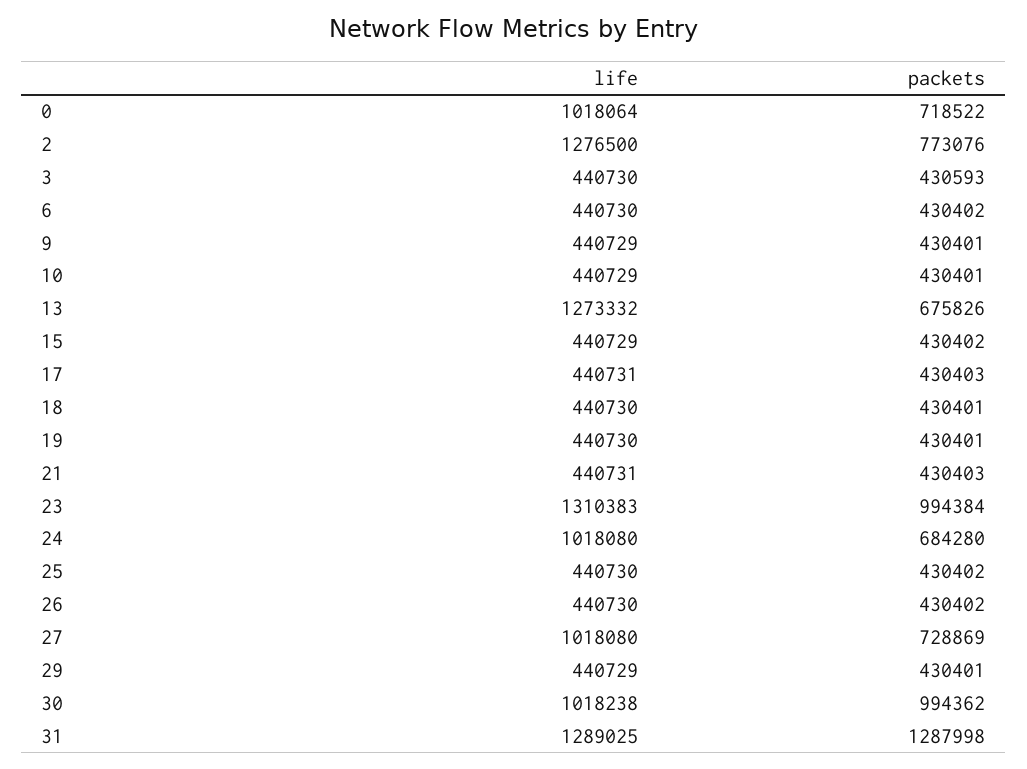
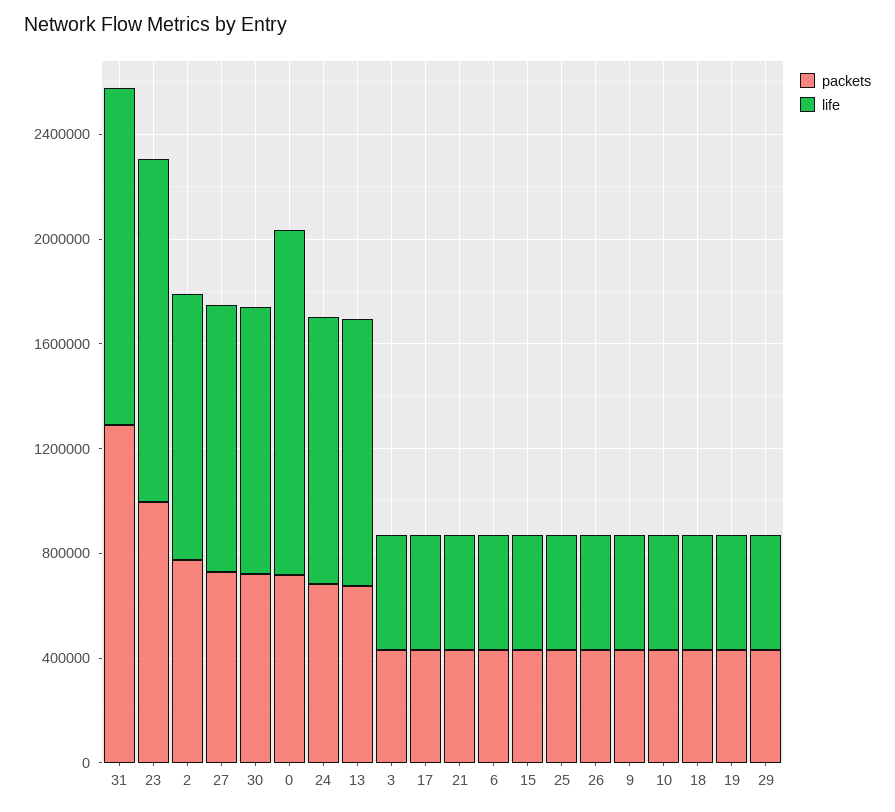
  {
    "life": {
-     "0": 1018064,
+     "0": 1300000,
-     "2": 1276500,
+     "2": 1000000,
      "3": 440730,
      "6": 440730,
      "9": 440729,
      "10": 440729,
-     "13": 1273332,
+     "13": 1000000,
      "15": 440729,
      "17": 440731,
      "18": 440730,
      "19": 440730,
      "21": 440731,
      "23": 1310383,
      "24": 1018080,
      "25": 440730,
      "26": 440730,
      "27": 1018080,
      "29": 440729,
      "30": 1018238,
      "31": 1289025
    },
    "packets": {
      "0": 718522,
      "2": 773076,
      "3": 430593,
      "6": 430402,
      "9": 430401,
      "10": 430401,
      "13": 675826,
      "15": 430402,
      "17": 430403,
      "18": 430401,
      "19": 430401,
      "21": 430403,
      "23": 994384,
      "24": 684280,
      "25": 430402,
      "26": 430402,
      "27": 728869,
      "29": 430401,
-     "30": 994362,
+     "30": 700000,
      "31": 1287998
    }
  }

